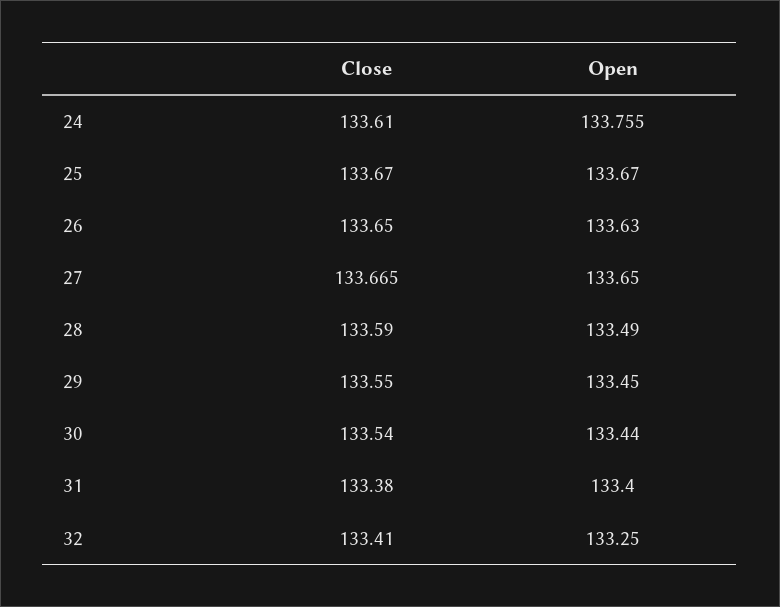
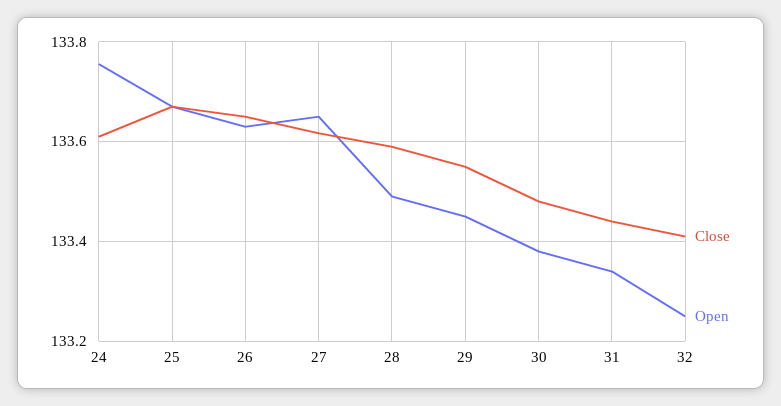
  {
    "Close": {
      "24": 133.61,
      "25": 133.67,
      "26": 133.65,
-     "27": 133.665,
+     "27": 133.62,
      "28": 133.59,
      "29": 133.55,
-     "30": 133.54,
+     "30": 133.48,
-     "31": 133.38,
+     "31": 133.44,
      "32": 133.41
    },
    "Open": {
      "24": 133.755,
      "25": 133.67,
      "26": 133.63,
      "27": 133.65,
      "28": 133.49,
      "29": 133.45,
-     "30": 133.44,
+     "30": 133.38,
-     "31": 133.4,
+     "31": 133.34,
      "32": 133.25
    }
  }

